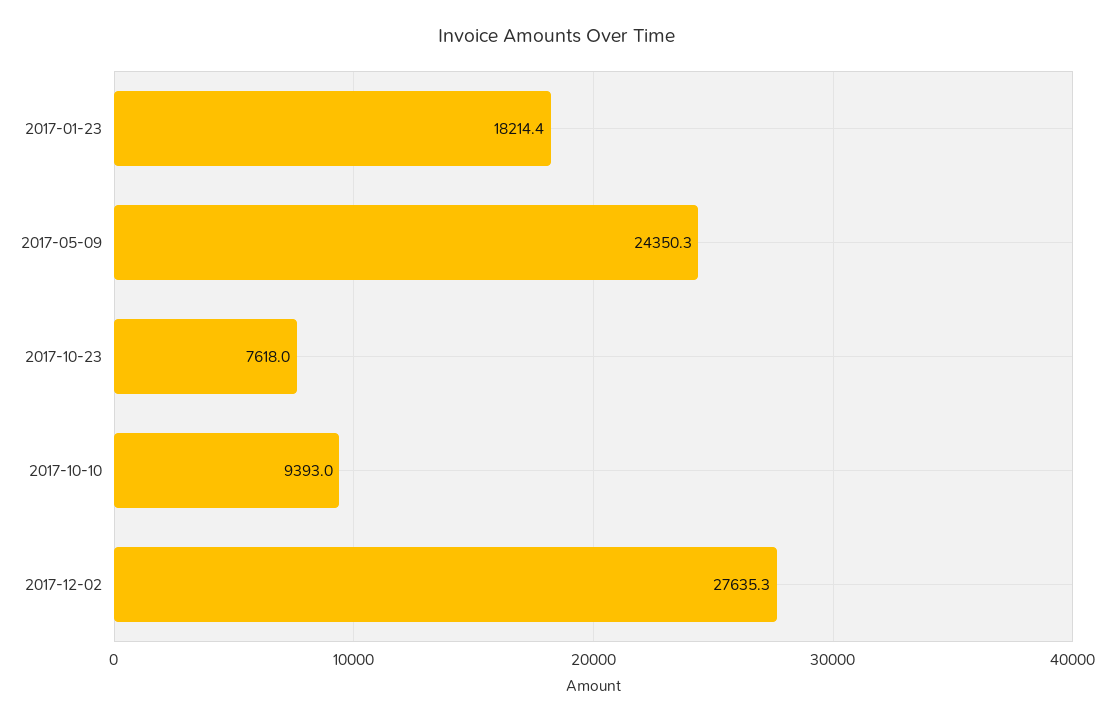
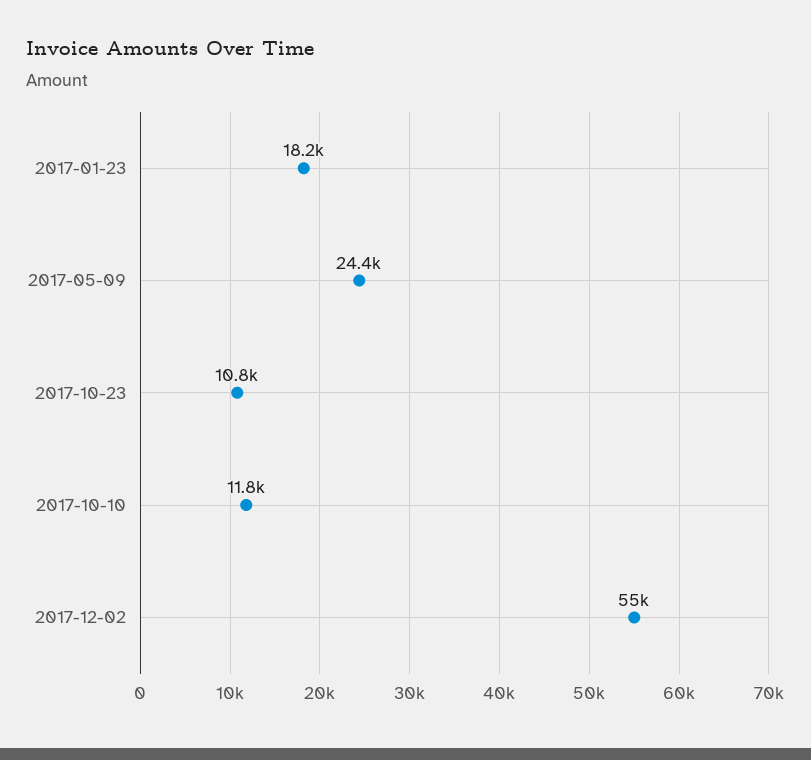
  {
    "2017-01-23": 18214.4,
    "2017-05-09": 24350.3,
-   "2017-10-23": 7618,
+   "2017-10-23": 10800,
-   "2017-10-10": 9393,
+   "2017-10-10": 11800,
-   "2017-12-02": 27635.3
+   "2017-12-02": 55000
  }

